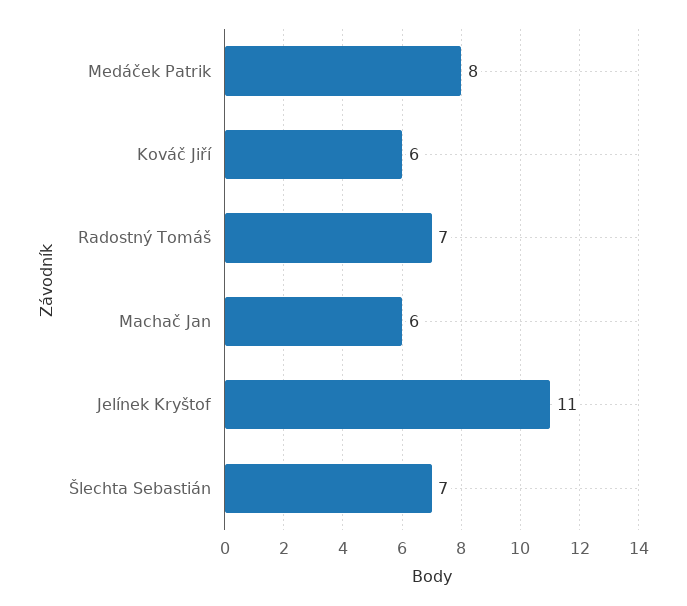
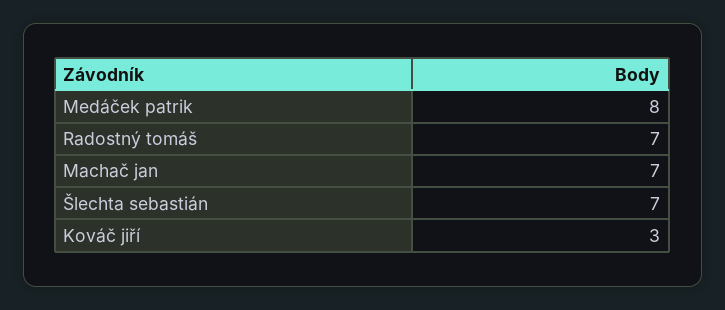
  {
    "Medáček Patrik": 8,
-   "Kováč Jiří": 6,
+   "Kováč Jiří": 3,
    "Radostný Tomáš": 7,
-   "Machač Jan": 6,
+   "Machač Jan": 7,
-   "Jelínek Kryštof": 11,
    "Šlechta Sebastián": 7
  }

